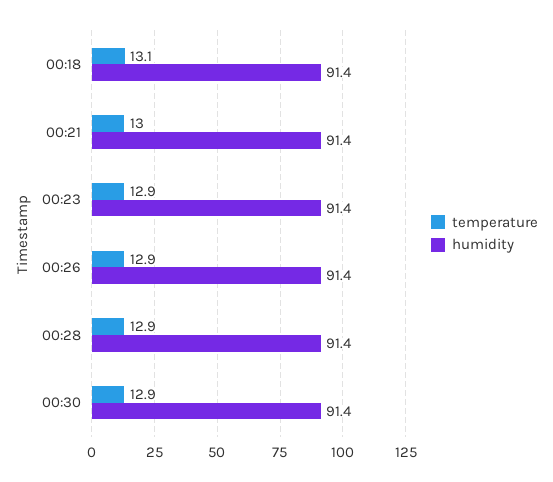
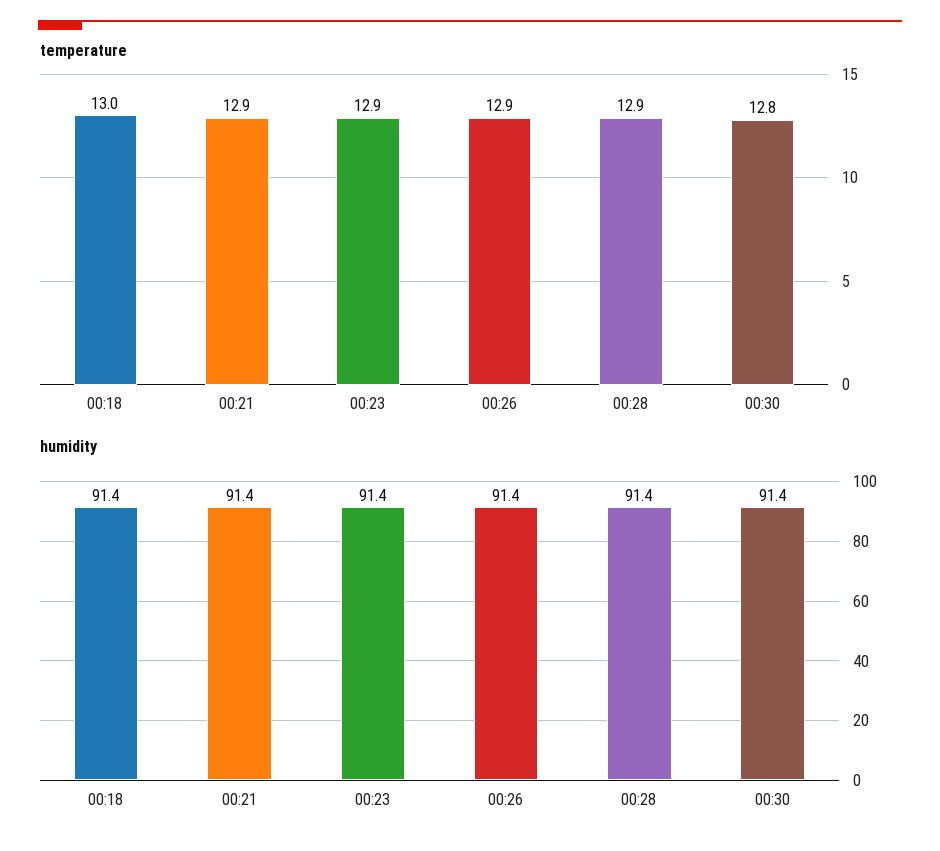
  {
    "temperature": {
-     "00:18": 13.1,
+     "00:18": 13,
-     "00:21": 13,
+     "00:21": 12.9,
      "00:23": 12.9,
      "00:26": 12.9,
      "00:28": 12.9,
-     "00:30": 12.9
+     "00:30": 12.8
    },
    "humidity": {
      "00:18": 91.4,
      "00:21": 91.4,
      "00:23": 91.4,
      "00:26": 91.4,
      "00:28": 91.4,
      "00:30": 91.4
    }
  }

